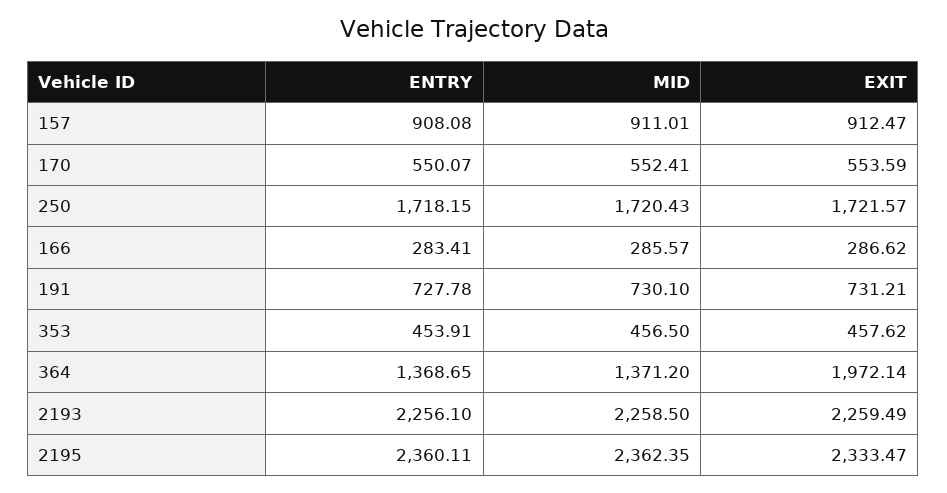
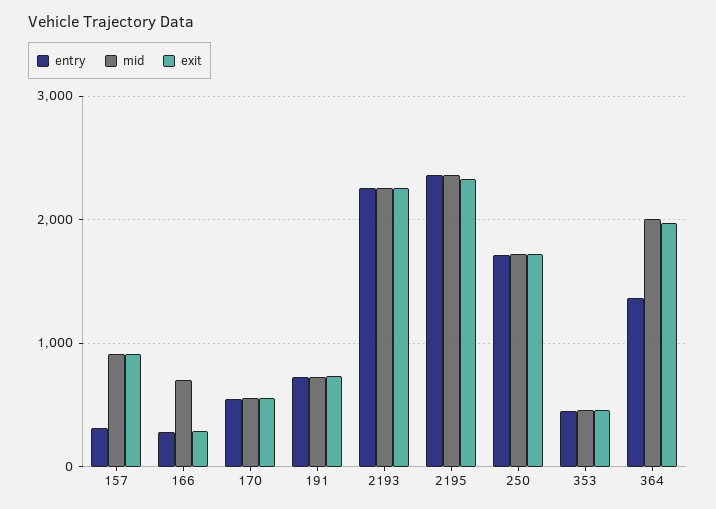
  {
    "ENTRY": {
-     "157": 908.08,
+     "157": 300,
      "170": 550.07,
      "250": 1718.15,
      "166": 283.41,
      "191": 727.78,
      "353": 453.91,
      "364": 1368.65,
      "2193": 2256.1,
      "2195": 2360.11
    },
    "MID": {
      "157": 911.01,
      "170": 552.41,
      "250": 1720.43,
-     "166": 285.57,
+     "166": 700,
      "191": 730.1,
      "353": 456.5,
-     "364": 1371.2,
+     "364": 2000,
      "2193": 2258.5,
      "2195": 2362.35
    },
    "EXIT": {
      "157": 912.47,
      "170": 553.59,
      "250": 1721.57,
      "166": 286.62,
      "191": 731.21,
      "353": 457.62,
      "364": 1972.14,
      "2193": 2259.49,
      "2195": 2333.47
    }
  }

